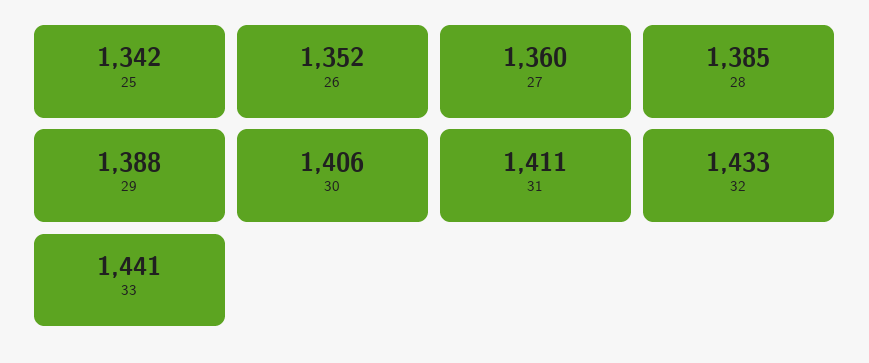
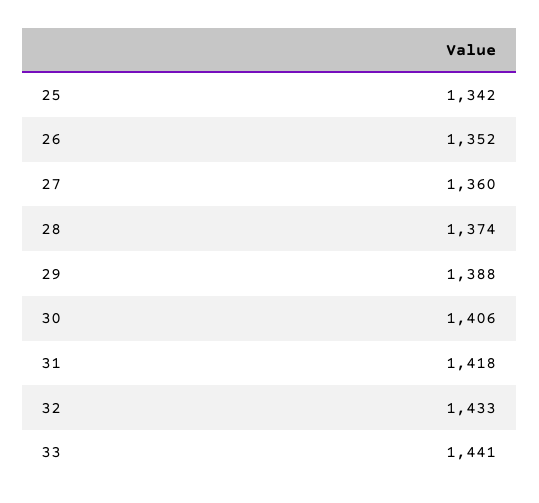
  {
    "25": 1342,
    "26": 1352,
    "27": 1360,
-   "28": 1385,
+   "28": 1374,
    "29": 1388,
    "30": 1406,
-   "31": 1411,
+   "31": 1418,
    "32": 1433,
    "33": 1441
  }

